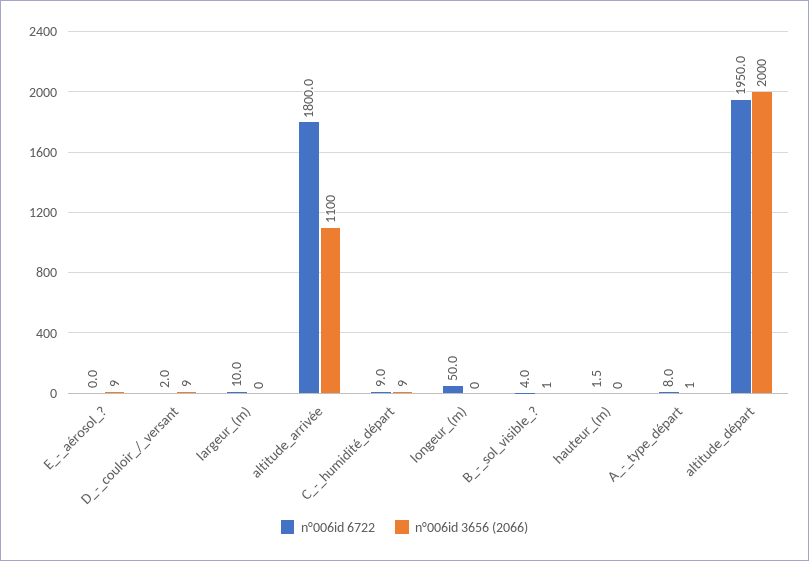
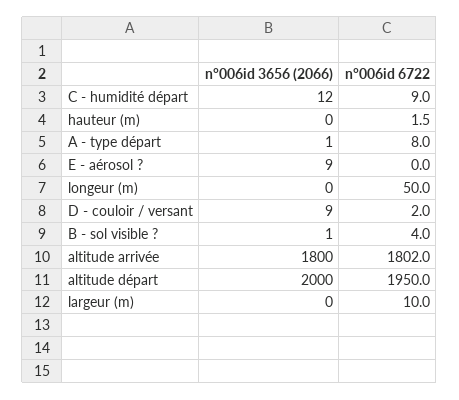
  {
    "n°006id 6722": {
      "E_-_aérosol_?": 0,
      "D_-_couloir_/_versant": 2,
      "largeur_(m)": 10,
-     "altitude_arrivée": 1800,
+     "altitude_arrivée": 1802,
      "C_-_humidité_départ": 9,
      "longeur_(m)": 50,
      "B_-_sol_visible_?": 4,
      "hauteur_(m)": 1.5,
      "A_-_type_départ": 8,
      "altitude_départ": 1950
    },
    "n°006id 3656 (2066)": {
      "E_-_aérosol_?": 9,
      "D_-_couloir_/_versant": 9,
      "largeur_(m)": 0,
-     "altitude_arrivée": 1100,
+     "altitude_arrivée": 1800,
-     "C_-_humidité_départ": 9,
+     "C_-_humidité_départ": 12,
      "longeur_(m)": 0,
      "B_-_sol_visible_?": 1,
      "hauteur_(m)": 0,
      "A_-_type_départ": 1,
      "altitude_départ": 2000
    }
  }

